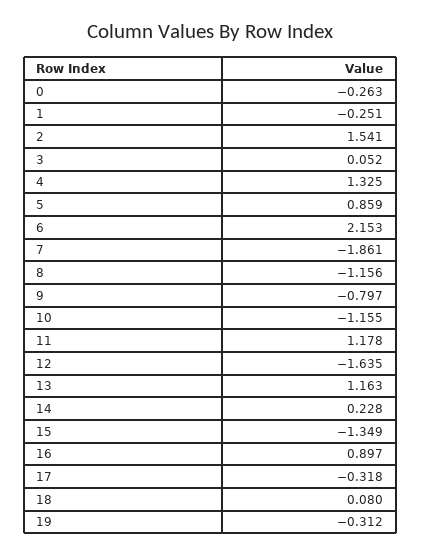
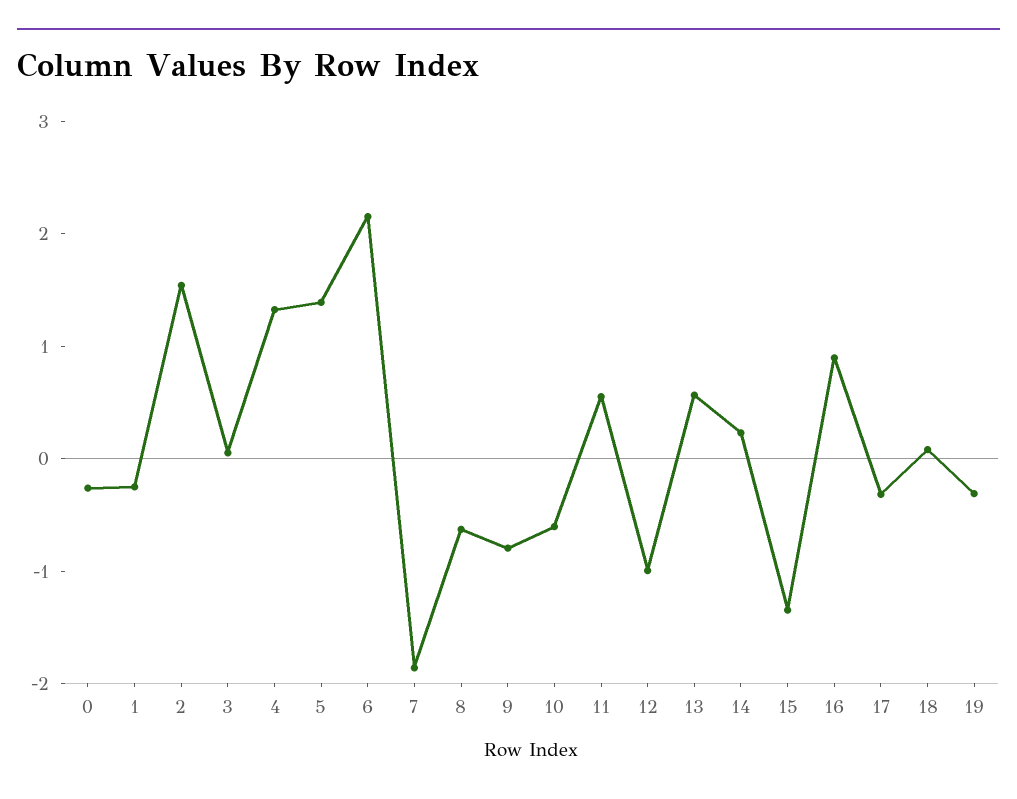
  {
    "0": -0.263,
    "1": -0.251,
    "2": 1.541,
    "3": 0.052,
    "4": 1.325,
-   "5": 0.859,
+   "5": 1.4,
    "6": 2.153,
    "7": -1.861,
-   "8": -1.156,
+   "8": -0.6,
    "9": -0.797,
-   "10": -1.155,
+   "10": -0.6,
-   "11": 1.178,
+   "11": 0.6,
-   "12": -1.635,
+   "12": -1,
-   "13": 1.163,
+   "13": 0.6,
    "14": 0.228,
    "15": -1.349,
    "16": 0.897,
    "17": -0.318,
    "18": 0.08,
    "19": -0.312
  }

